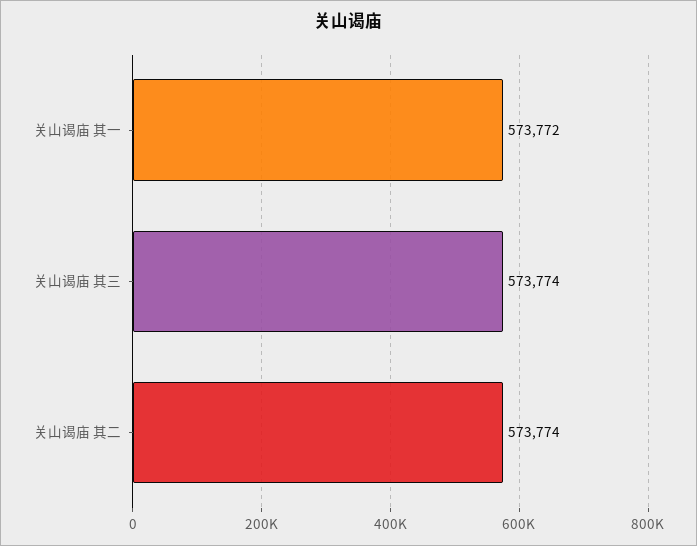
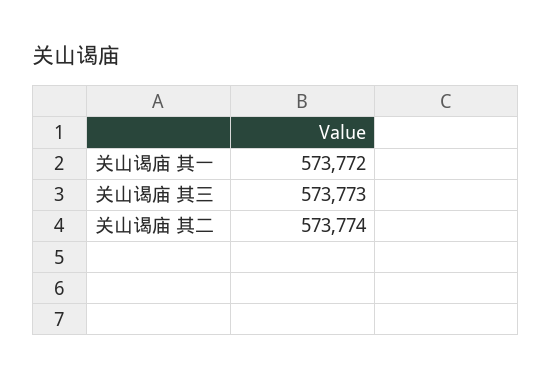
  {
    "关山谒庙 其一": 573772,
-   "关山谒庙 其三": 573774,
+   "关山谒庙 其三": 573773,
    "关山谒庙 其二": 573774
  }

